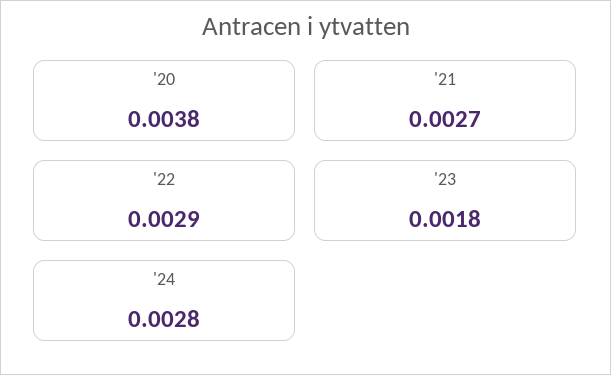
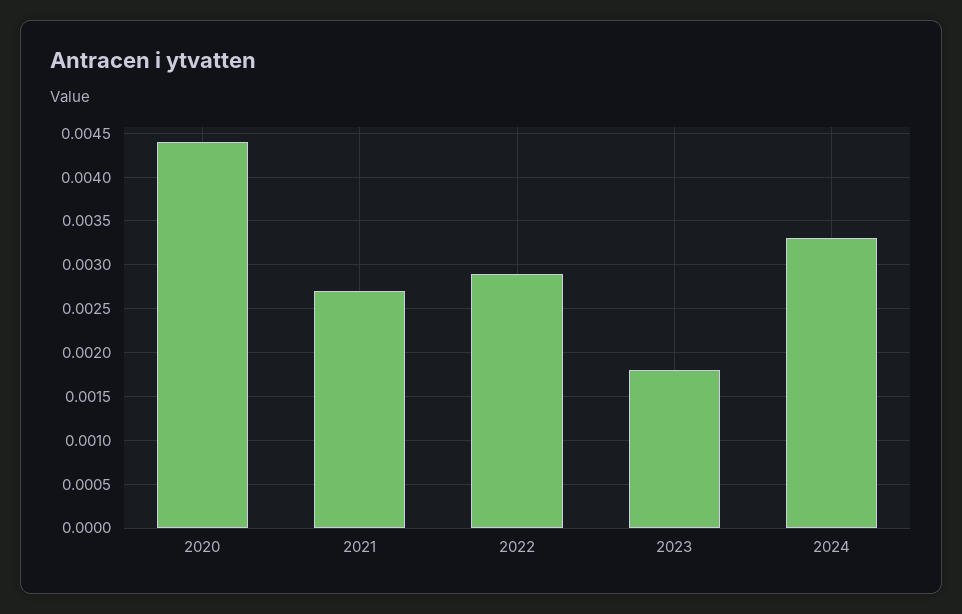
  {
-   "'20": 0.0038,
+   "'20": 0.0044,
    "'21": 0.0027,
    "'22": 0.0029,
    "'23": 0.0018,
-   "'24": 0.0028
+   "'24": 0.0033
  }

